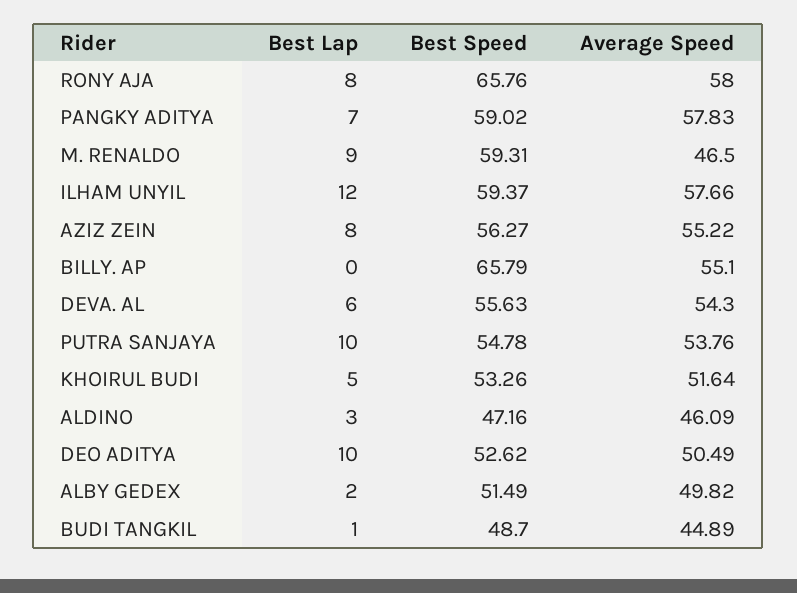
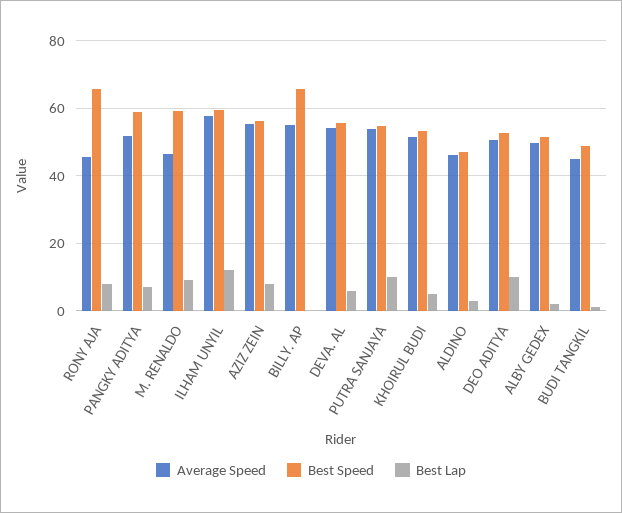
  {
    "Best Lap": {
      "RONY AJA": 8,
      "PANGKY ADITYA": 7,
      "M. RENALDO": 9,
      "ILHAM UNYIL": 12,
      "AZIZ ZEIN": 8,
      "BILLY. AP": 0,
      "DEVA. AL": 6,
      "PUTRA SANJAYA": 10,
      "KHOIRUL BUDI": 5,
      "ALDINO": 3,
      "DEO ADITYA": 10,
      "ALBY GEDEX": 2,
      "BUDI TANGKIL": 1
    },
    "Best Speed": {
      "RONY AJA": 65.76,
      "PANGKY ADITYA": 59.02,
      "M. RENALDO": 59.31,
      "ILHAM UNYIL": 59.37,
      "AZIZ ZEIN": 56.27,
      "BILLY. AP": 65.79,
      "DEVA. AL": 55.63,
      "PUTRA SANJAYA": 54.78,
      "KHOIRUL BUDI": 53.26,
      "ALDINO": 47.16,
      "DEO ADITYA": 52.62,
      "ALBY GEDEX": 51.49,
      "BUDI TANGKIL": 48.7
    },
    "Average Speed": {
-     "RONY AJA": 58,
+     "RONY AJA": 46,
-     "PANGKY ADITYA": 57.83,
+     "PANGKY ADITYA": 52,
      "M. RENALDO": 46.5,
      "ILHAM UNYIL": 57.66,
      "AZIZ ZEIN": 55.22,
      "BILLY. AP": 55.1,
      "DEVA. AL": 54.3,
      "PUTRA SANJAYA": 53.76,
      "KHOIRUL BUDI": 51.64,
      "ALDINO": 46.09,
      "DEO ADITYA": 50.49,
      "ALBY GEDEX": 49.82,
      "BUDI TANGKIL": 44.89
    }
  }

